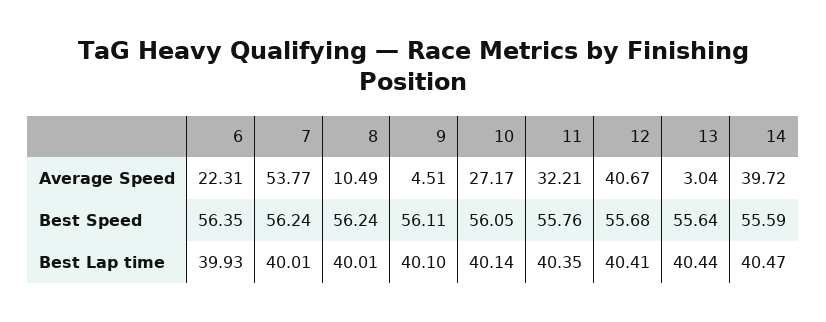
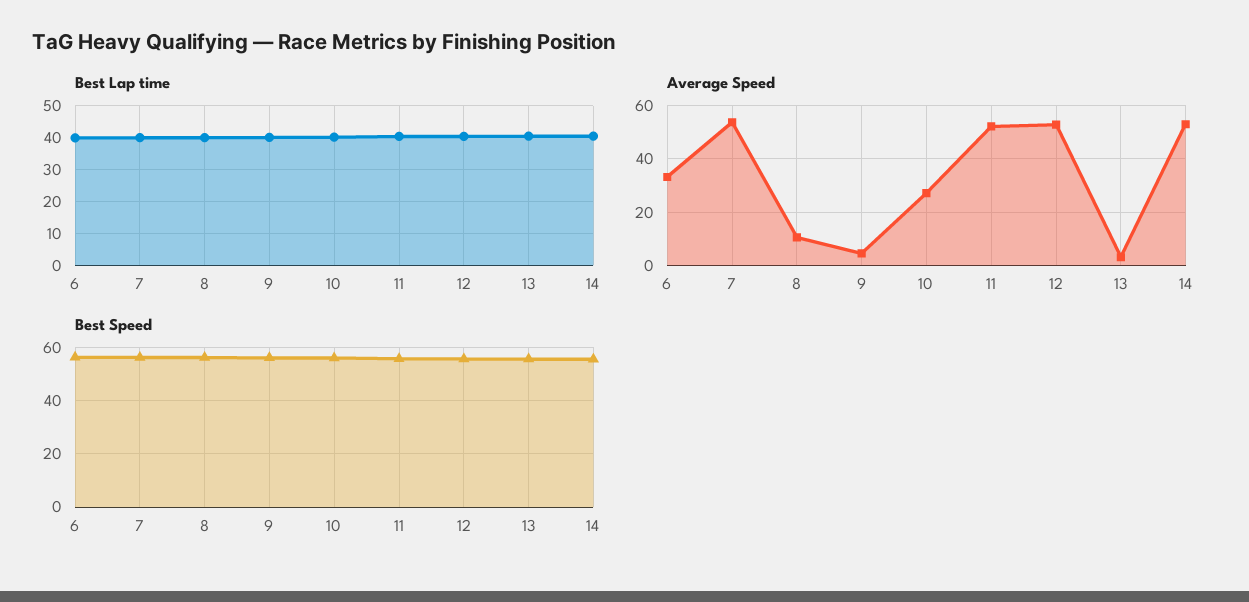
  {
    "Average Speed": {
-     "6": 22.31,
+     "6": 32.5,
      "7": 53.77,
      "8": 10.49,
      "9": 4.51,
      "10": 27.17,
-     "11": 32.21,
+     "11": 52.5,
-     "12": 40.67,
+     "12": 52.5,
      "13": 3.04,
-     "14": 39.72
+     "14": 52.5
    },
    "Best Speed": {
      "6": 56.35,
      "7": 56.24,
      "8": 56.24,
      "9": 56.11,
      "10": 56.05,
      "11": 55.76,
      "12": 55.68,
      "13": 55.64,
      "14": 55.59
    },
    "Best Lap time": {
      "6": 39.93,
      "7": 40.01,
      "8": 40.01,
      "9": 40.1,
      "10": 40.14,
      "11": 40.35,
      "12": 40.41,
      "13": 40.44,
      "14": 40.47
    }
  }

